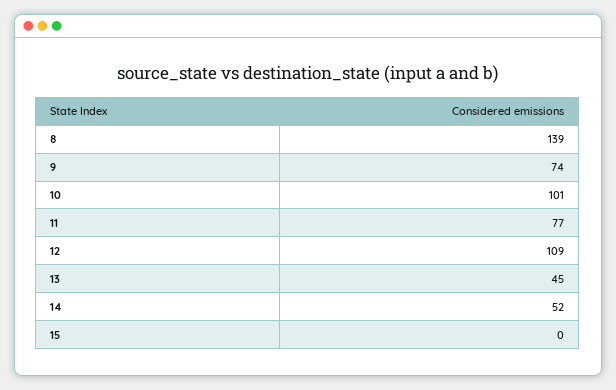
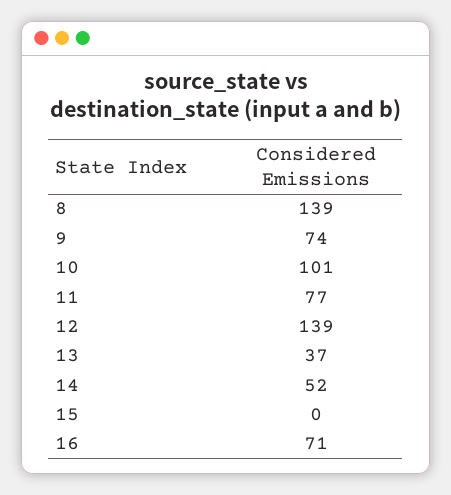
  {
    "8": 139,
    "9": 74,
    "10": 101,
    "11": 77,
-   "12": 109,
+   "12": 139,
-   "13": 45,
+   "13": 37,
    "14": 52,
-   "15": 0
+   "15": 0,
+   "16": 71
  }

